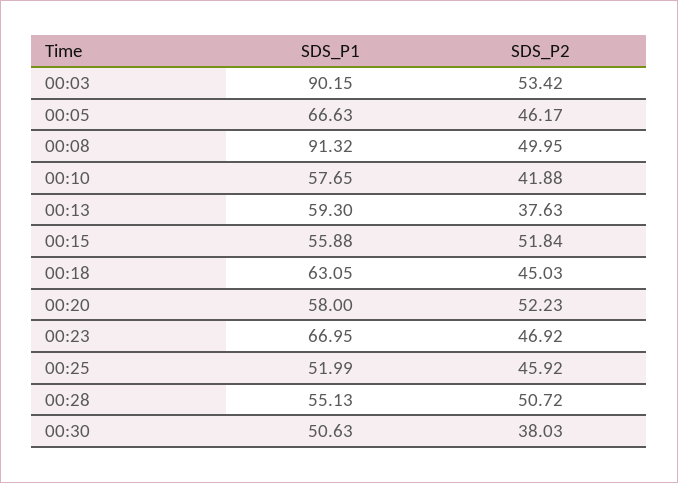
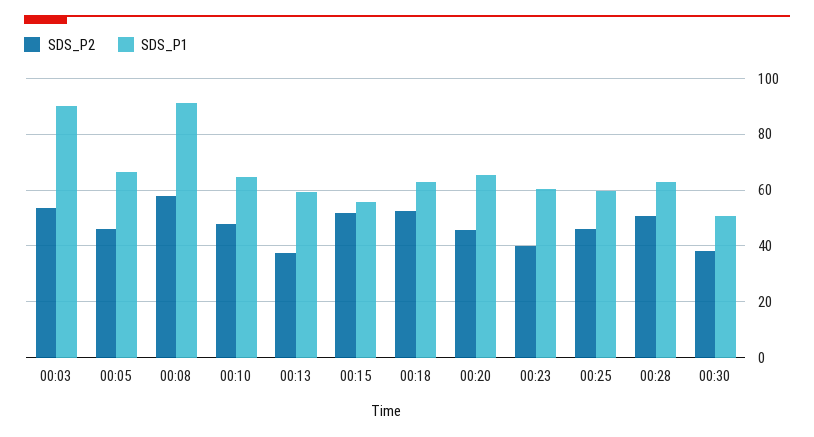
  {
    "SDS_P1": {
      "00:03": 90.15,
      "00:05": 66.63,
      "00:08": 91.32,
-     "00:10": 57.65,
+     "00:10": 65,
      "00:13": 59.3,
      "00:15": 55.88,
      "00:18": 63.05,
-     "00:20": 58,
+     "00:20": 65,
-     "00:23": 66.95,
+     "00:23": 60,
-     "00:25": 51.99,
+     "00:25": 60,
-     "00:28": 55.13,
+     "00:28": 62.5,
      "00:30": 50.63
    },
    "SDS_P2": {
      "00:03": 53.42,
      "00:05": 46.17,
-     "00:08": 49.95,
+     "00:08": 57.5,
-     "00:10": 41.88,
+     "00:10": 47.5,
      "00:13": 37.63,
      "00:15": 51.84,
-     "00:18": 45.03,
+     "00:18": 52.5,
-     "00:20": 52.23,
+     "00:20": 45,
-     "00:23": 46.92,
+     "00:23": 40,
      "00:25": 45.92,
      "00:28": 50.72,
      "00:30": 38.03
    }
  }

